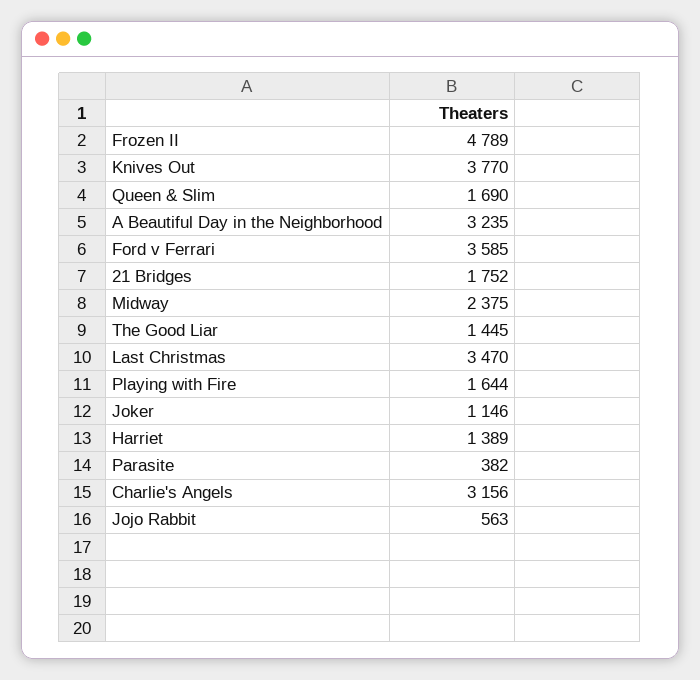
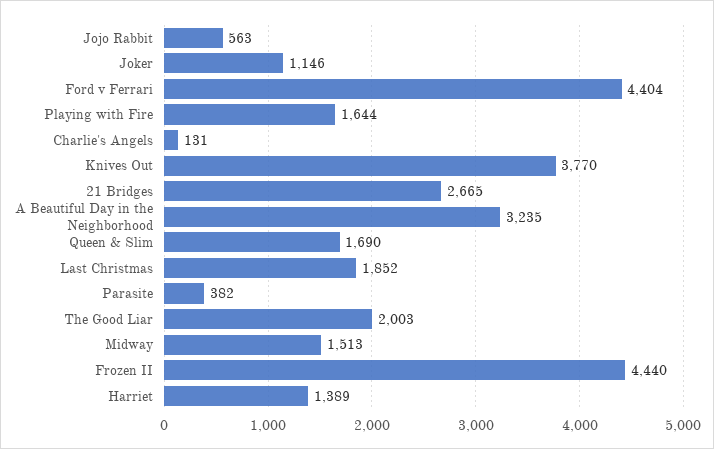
  {
-   "Frozen II": 4789,
+   "Frozen II": 4440,
    "Knives Out": 3770,
    "Queen & Slim": 1690,
    "A Beautiful Day in the Neighborhood": 3235,
-   "Ford v Ferrari": 3585,
+   "Ford v Ferrari": 4404,
-   "21 Bridges": 1752,
+   "21 Bridges": 2665,
-   "Midway": 2375,
+   "Midway": 1513,
-   "The Good Liar": 1445,
+   "The Good Liar": 2003,
-   "Last Christmas": 3470,
+   "Last Christmas": 1852,
    "Playing with Fire": 1644,
    "Joker": 1146,
    "Harriet": 1389,
    "Parasite": 382,
-   "Charlie's Angels": 3156,
+   "Charlie's Angels": 131,
    "Jojo Rabbit": 563
  }

